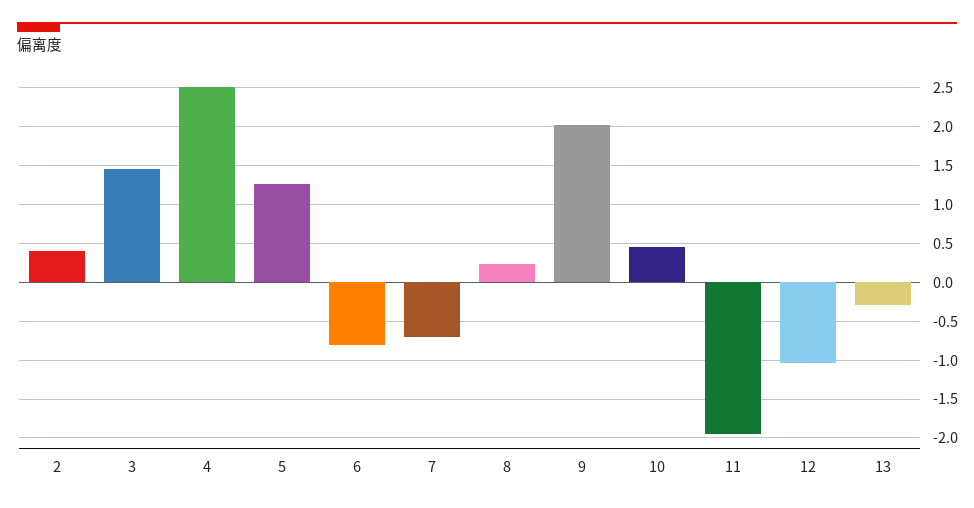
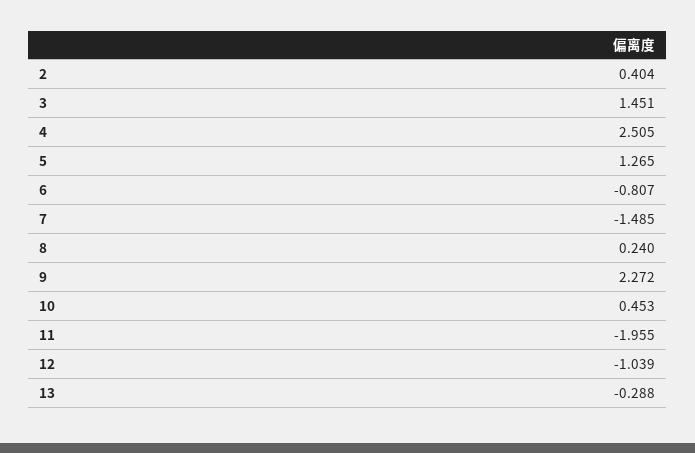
  {
    "2": 0.404,
    "3": 1.451,
    "4": 2.505,
    "5": 1.265,
    "6": -0.807,
-   "7": -0.7,
+   "7": -1.485,
    "8": 0.24,
-   "9": 2,
+   "9": 2.272,
    "10": 0.453,
    "11": -1.955,
    "12": -1.039,
    "13": -0.288
  }

